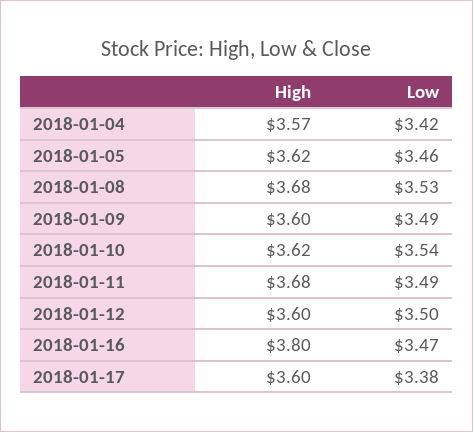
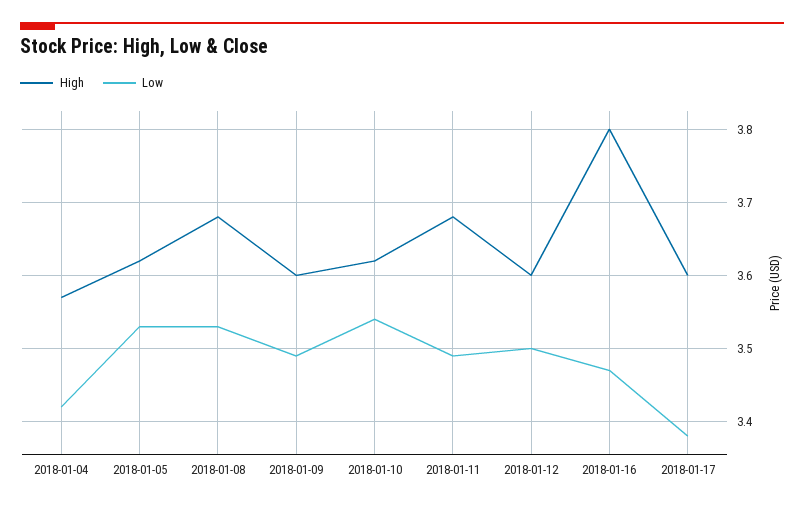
  {
    "High": {
      "2018-01-04": 3.57,
      "2018-01-05": 3.62,
      "2018-01-08": 3.68,
      "2018-01-09": 3.6,
      "2018-01-10": 3.62,
      "2018-01-11": 3.68,
      "2018-01-12": 3.6,
      "2018-01-16": 3.8,
      "2018-01-17": 3.6
    },
    "Low": {
      "2018-01-04": 3.42,
-     "2018-01-05": 3.46,
+     "2018-01-05": 3.53,
      "2018-01-08": 3.53,
      "2018-01-09": 3.49,
      "2018-01-10": 3.54,
      "2018-01-11": 3.49,
      "2018-01-12": 3.5,
      "2018-01-16": 3.47,
      "2018-01-17": 3.38
    }
  }

